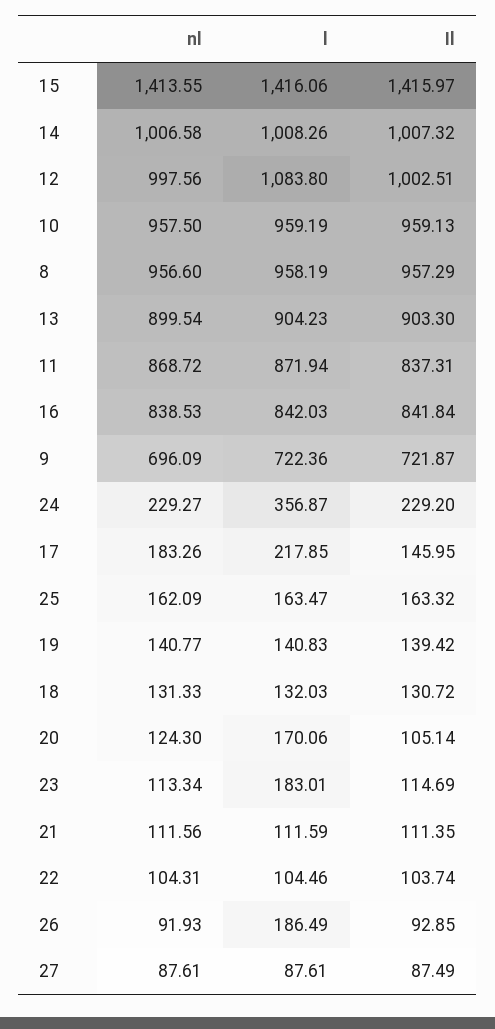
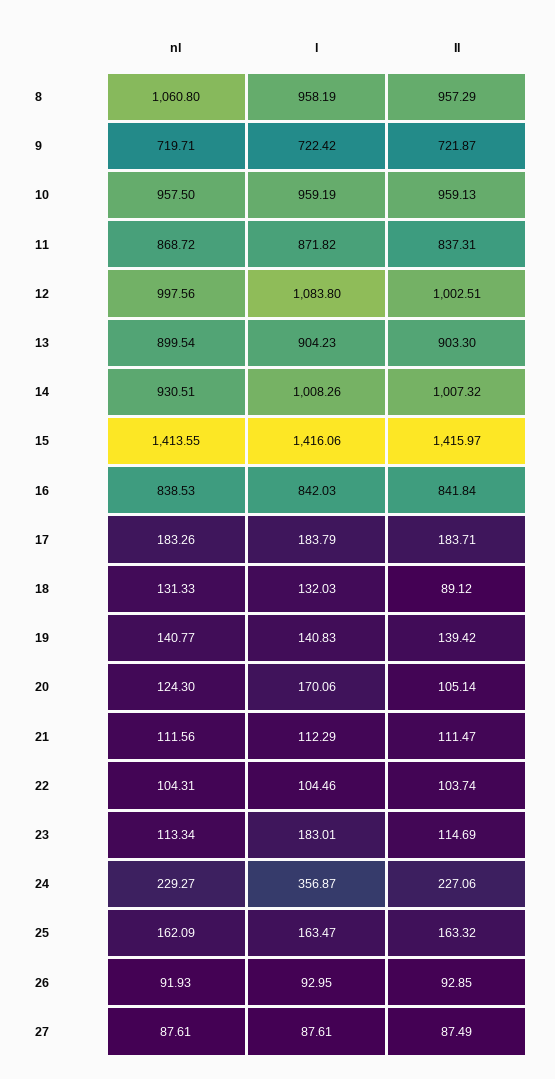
  {
    "nl": {
      "15": 1413.55,
-     "14": 1006.58,
+     "14": 930.51,
      "12": 997.56,
      "10": 957.5,
-     "8": 956.6,
+     "8": 1060.8,
      "13": 899.54,
      "11": 868.72,
      "16": 838.53,
-     "9": 696.09,
+     "9": 719.71,
      "24": 229.27,
      "17": 183.26,
      "25": 162.09,
      "19": 140.77,
      "18": 131.33,
      "20": 124.3,
      "23": 113.34,
      "21": 111.56,
      "22": 104.31,
      "26": 91.93,
      "27": 87.61
    },
    "l": {
      "15": 1416.06,
      "14": 1008.26,
      "12": 1083.8,
      "10": 959.19,
      "8": 958.19,
      "13": 904.23,
-     "11": 871.94,
+     "11": 871.82,
      "16": 842.03,
-     "9": 722.36,
+     "9": 722.42,
      "24": 356.87,
-     "17": 217.85,
+     "17": 183.79,
      "25": 163.47,
      "19": 140.83,
      "18": 132.03,
      "20": 170.06,
      "23": 183.01,
-     "21": 111.59,
+     "21": 112.29,
      "22": 104.46,
-     "26": 186.49,
+     "26": 92.95,
      "27": 87.61
    },
    "Il": {
      "15": 1415.97,
      "14": 1007.32,
      "12": 1002.51,
      "10": 959.13,
      "8": 957.29,
      "13": 903.3,
      "11": 837.31,
      "16": 841.84,
      "9": 721.87,
-     "24": 229.2,
+     "24": 227.06,
-     "17": 145.95,
+     "17": 183.71,
      "25": 163.32,
      "19": 139.42,
-     "18": 130.72,
+     "18": 89.12,
      "20": 105.14,
      "23": 114.69,
-     "21": 111.35,
+     "21": 111.47,
      "22": 103.74,
      "26": 92.85,
      "27": 87.49
    }
  }

